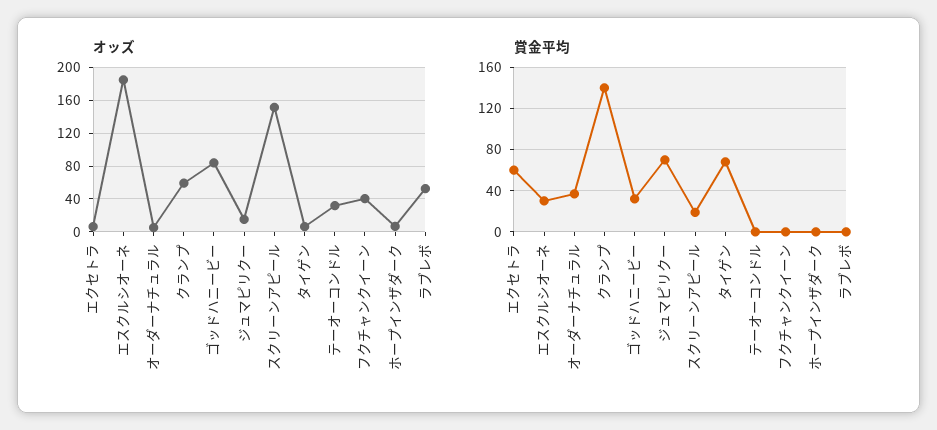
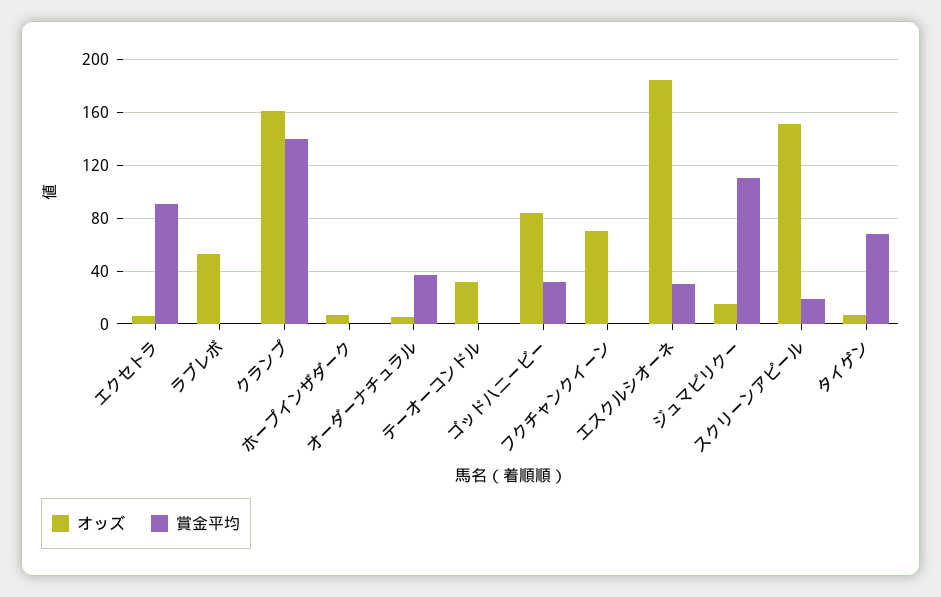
  {
    "オッズ": {
      "エクセトラ": 5,
      "エスクルシオーネ": 185,
      "オーダーナチュラル": 5,
-     "クランプ": 60,
+     "クランプ": 160,
      "ゴッドハニービー": 85,
      "ジュマピリクー": 15,
      "スクリーンアピール": 150,
      "タイゲン": 5,
      "テーオーコンドル": 30,
-     "フクチャンクイーン": 40,
+     "フクチャンクイーン": 70,
      "ホープインザダーク": 5,
      "ラブレボ": 55
    },
    "賞金平均": {
-     "エクセトラ": 60,
+     "エクセトラ": 90,
      "エスクルシオーネ": 30,
      "オーダーナチュラル": 35,
      "クランプ": 140,
      "ゴッドハニービー": 30,
-     "ジュマピリクー": 70,
+     "ジュマピリクー": 110,
      "スクリーンアピール": 20,
      "タイゲン": 70,
      "テーオーコンドル": 0,
      "フクチャンクイーン": 0,
      "ホープインザダーク": 0,
      "ラブレボ": 0
    }
  }

